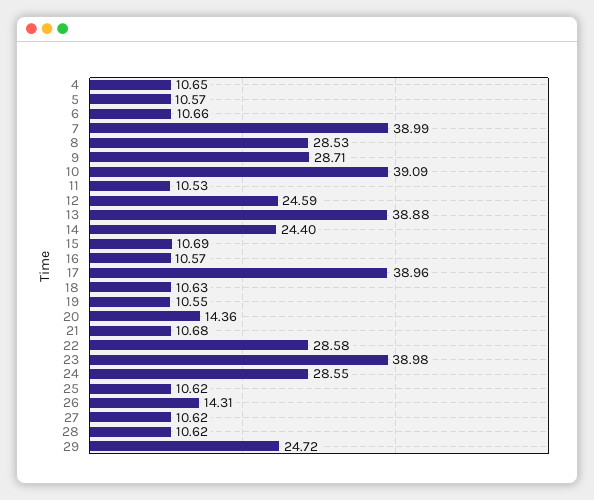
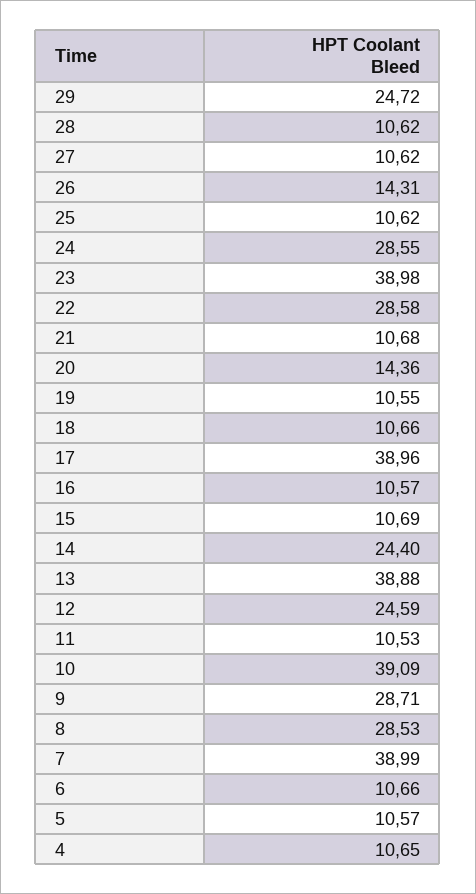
  {
    "4": 10.65,
    "5": 10.57,
    "6": 10.66,
    "7": 38.99,
    "8": 28.53,
    "9": 28.71,
    "10": 39.09,
    "11": 10.53,
    "12": 24.59,
    "13": 38.88,
    "14": 24.4,
    "15": 10.69,
    "16": 10.57,
    "17": 38.96,
-   "18": 10.63,
+   "18": 10.66,
    "19": 10.55,
    "20": 14.36,
    "21": 10.68,
    "22": 28.58,
    "23": 38.98,
    "24": 28.55,
    "25": 10.62,
    "26": 14.31,
    "27": 10.62,
    "28": 10.62,
    "29": 24.72
  }

